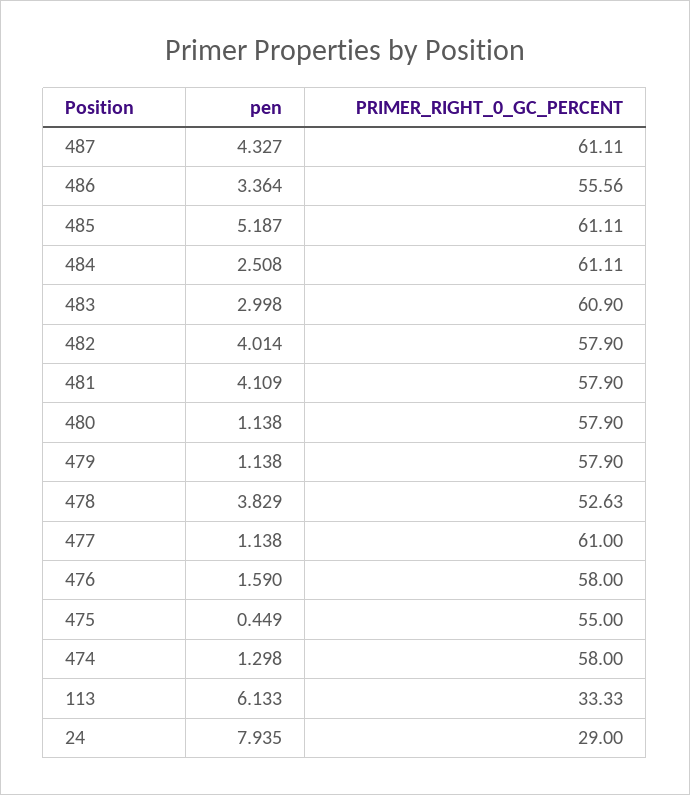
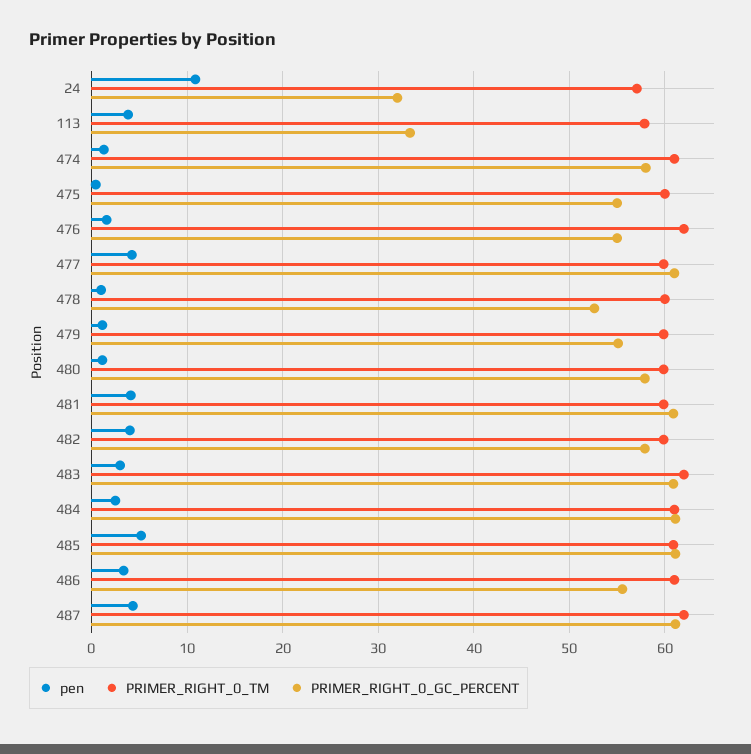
  {
    "pen": {
      "487": 4.327,
      "486": 3.364,
      "485": 5.187,
      "484": 2.508,
      "483": 2.998,
      "482": 4.014,
      "481": 4.109,
      "480": 1.138,
      "479": 1.138,
-     "478": 3.829,
+     "478": 1,
-     "477": 1.138,
+     "477": 4,
      "476": 1.59,
      "475": 0.449,
      "474": 1.298,
-     "113": 6.133,
+     "113": 4,
-     "24": 7.935
+     "24": 11
    },
    "PRIMER_RIGHT_0_GC_PERCENT": {
      "487": 61.11,
      "486": 55.56,
      "485": 61.11,
      "484": 61.11,
      "483": 60.9,
      "482": 57.9,
-     "481": 57.9,
+     "481": 61,
      "480": 57.9,
-     "479": 57.9,
+     "479": 55,
      "478": 52.63,
      "477": 61,
-     "476": 58,
+     "476": 55,
      "475": 55,
      "474": 58,
      "113": 33.33,
-     "24": 29
+     "24": 32
-   }
+   },
+   "PRIMER_RIGHT_0_TM": {
+     "24": 57,
+     "113": 58,
+     "474": 61,
+     "475": 60,
+     "476": 62,
+     "477": 60,
+     "478": 60,
+     "479": 60,
+     "480": 60,
+     "481": 60,
+     "482": 60,
+     "483": 62,
+     "484": 61,
+     "485": 61,
+     "486": 61,
+     "487": 62
+   }
  }

